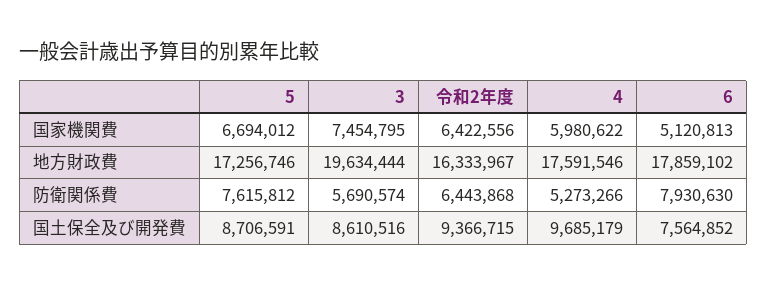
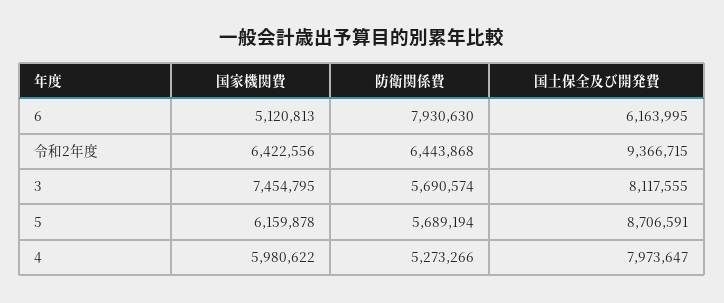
  {
    "5": {
-     "国家機関費": 6694012,
+     "国家機関費": 6159878,
-     "地方財政費": 17256746,
-     "防衛関係費": 7615812,
+     "防衛関係費": 5689194,
      "国土保全及び開発費": 8706591
    },
    "3": {
      "国家機関費": 7454795,
-     "地方財政費": 19634444,
      "防衛関係費": 5690574,
-     "国土保全及び開発費": 8610516
+     "国土保全及び開発費": 8117555
    },
    "令和2年度": {
      "国家機関費": 6422556,
-     "地方財政費": 16333967,
      "防衛関係費": 6443868,
      "国土保全及び開発費": 9366715
    },
    "4": {
      "国家機関費": 5980622,
-     "地方財政費": 17591546,
      "防衛関係費": 5273266,
-     "国土保全及び開発費": 9685179
+     "国土保全及び開発費": 7973647
    },
    "6": {
      "国家機関費": 5120813,
-     "地方財政費": 17859102,
      "防衛関係費": 7930630,
-     "国土保全及び開発費": 7564852
+     "国土保全及び開発費": 6163995
    }
  }

